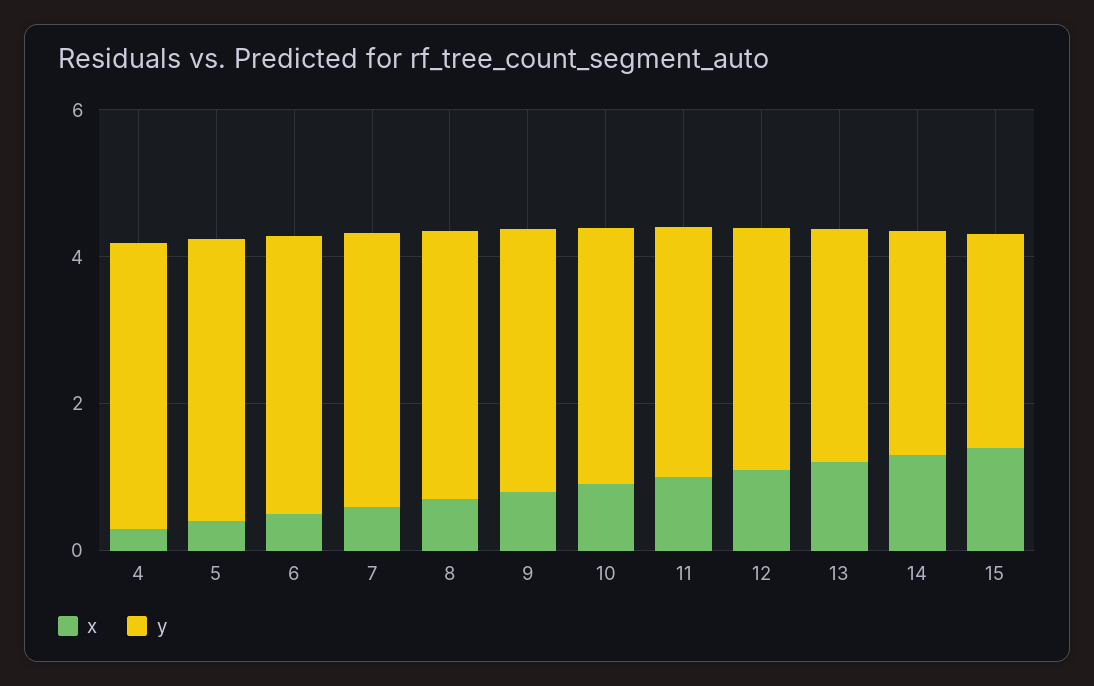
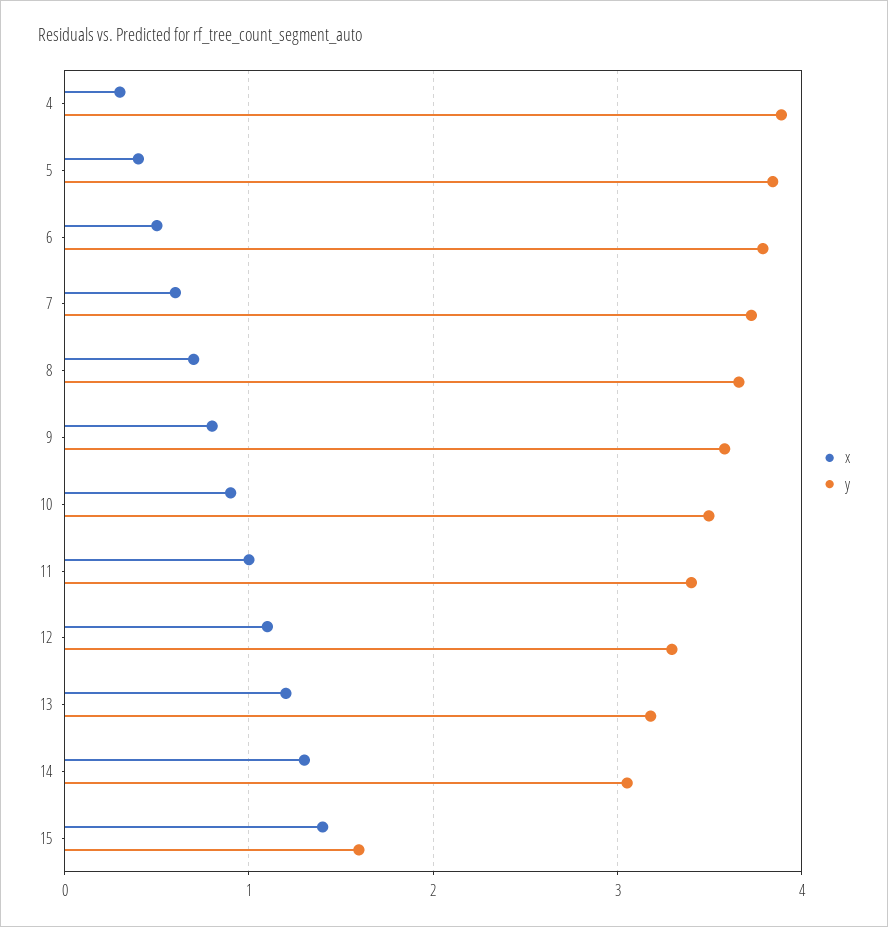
  {
    "x": {
      "4": 0.3,
      "5": 0.4,
      "6": 0.5,
      "7": 0.6,
      "8": 0.7,
      "9": 0.8,
      "10": 0.9,
      "11": 1,
      "12": 1.1,
      "13": 1.2,
      "14": 1.3,
      "15": 1.4
    },
    "y": {
      "4": 3.9,
      "5": 3.8,
      "6": 3.8,
      "7": 3.7,
      "8": 3.7,
      "9": 3.6,
      "10": 3.5,
      "11": 3.4,
      "12": 3.3,
      "13": 3.2,
      "14": 3.1,
-     "15": 3
+     "15": 1.6
    }
  }

